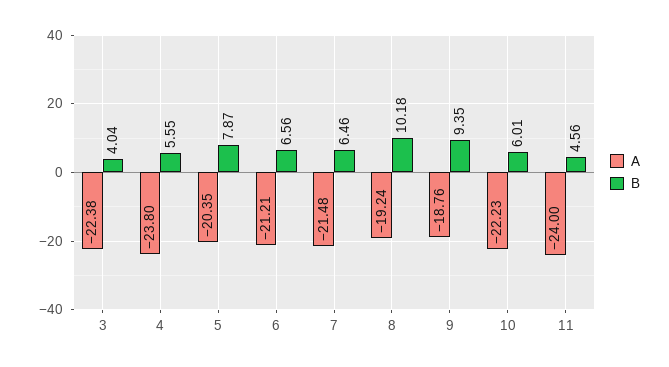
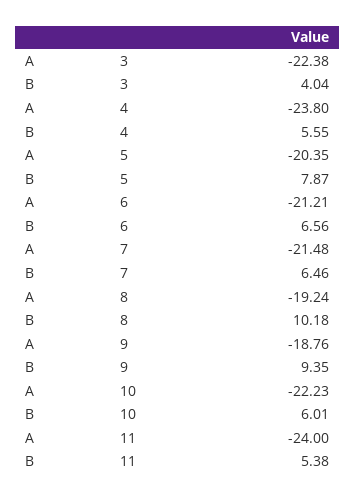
  {
    "A": {
      "3": -22.38,
      "4": -23.8,
      "5": -20.35,
      "6": -21.21,
      "7": -21.48,
      "8": -19.24,
      "9": -18.76,
      "10": -22.23,
      "11": -24
    },
    "B": {
      "3": 4.04,
      "4": 5.55,
      "5": 7.87,
      "6": 6.56,
      "7": 6.46,
      "8": 10.18,
      "9": 9.35,
      "10": 6.01,
-     "11": 4.56
+     "11": 5.38
    }
  }

